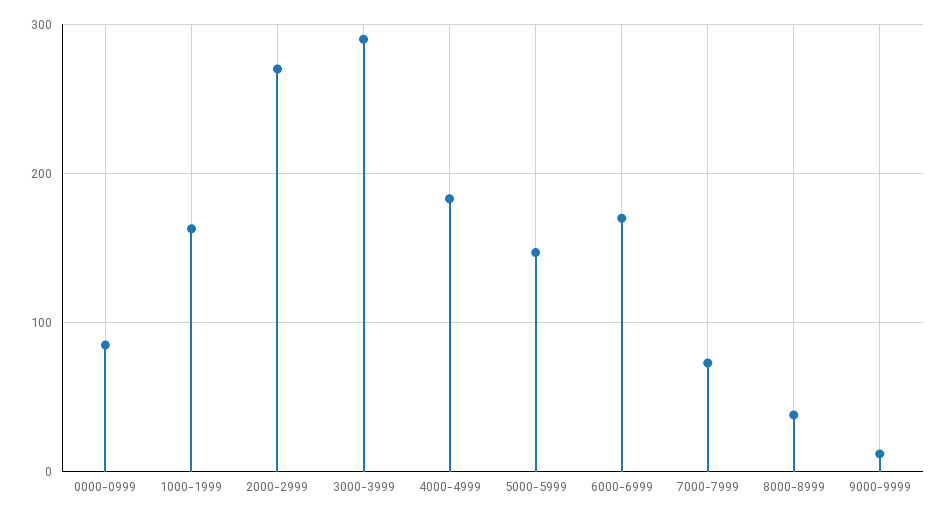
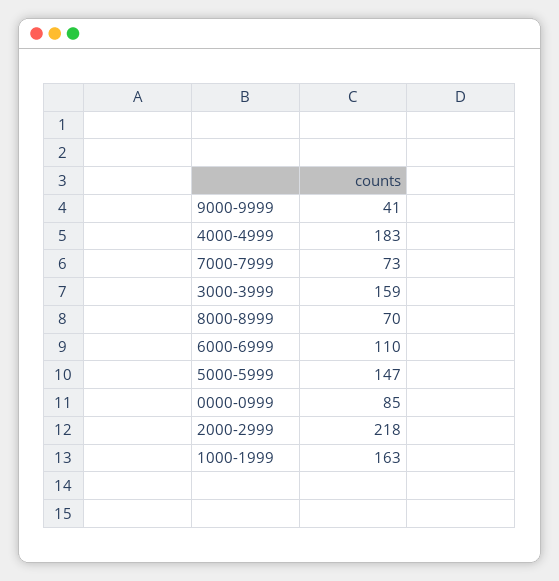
  {
    "0000-0999": 85,
    "1000-1999": 163,
-   "2000-2999": 270,
+   "2000-2999": 218,
-   "3000-3999": 290,
+   "3000-3999": 159,
    "4000-4999": 183,
    "5000-5999": 147,
-   "6000-6999": 170,
+   "6000-6999": 110,
    "7000-7999": 73,
-   "8000-8999": 40,
+   "8000-8999": 70,
-   "9000-9999": 10
+   "9000-9999": 41
  }

